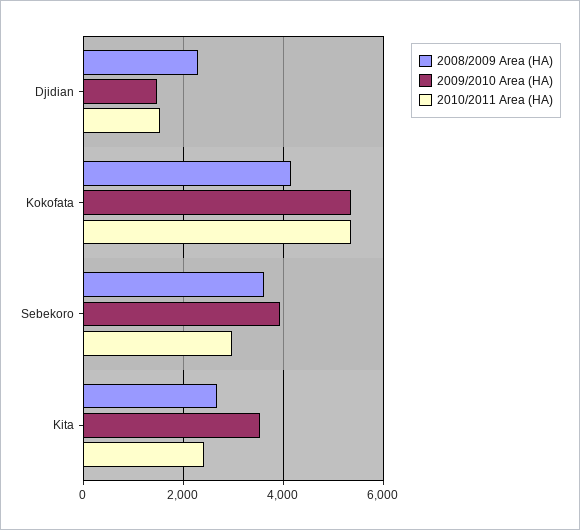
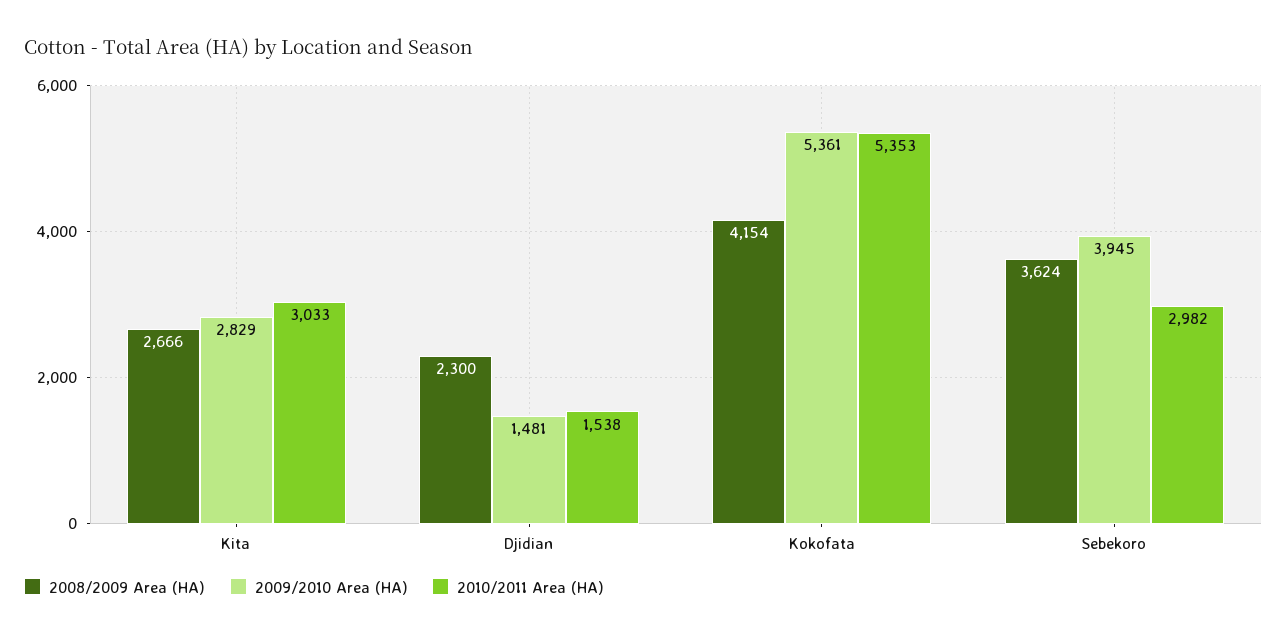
  {
    "2008/2009 Area (HA)": {
      "Djidian": 2300,
      "Kokofata": 4154,
      "Sebekoro": 3624,
      "Kita": 2666
    },
    "2009/2010 Area (HA)": {
      "Djidian": 1481,
      "Kokofata": 5361,
      "Sebekoro": 3945,
-     "Kita": 3600
+     "Kita": 2829
    },
    "2010/2011 Area (HA)": {
      "Djidian": 1538,
      "Kokofata": 5353,
      "Sebekoro": 2982,
-     "Kita": 2400
+     "Kita": 3033
    }
  }

